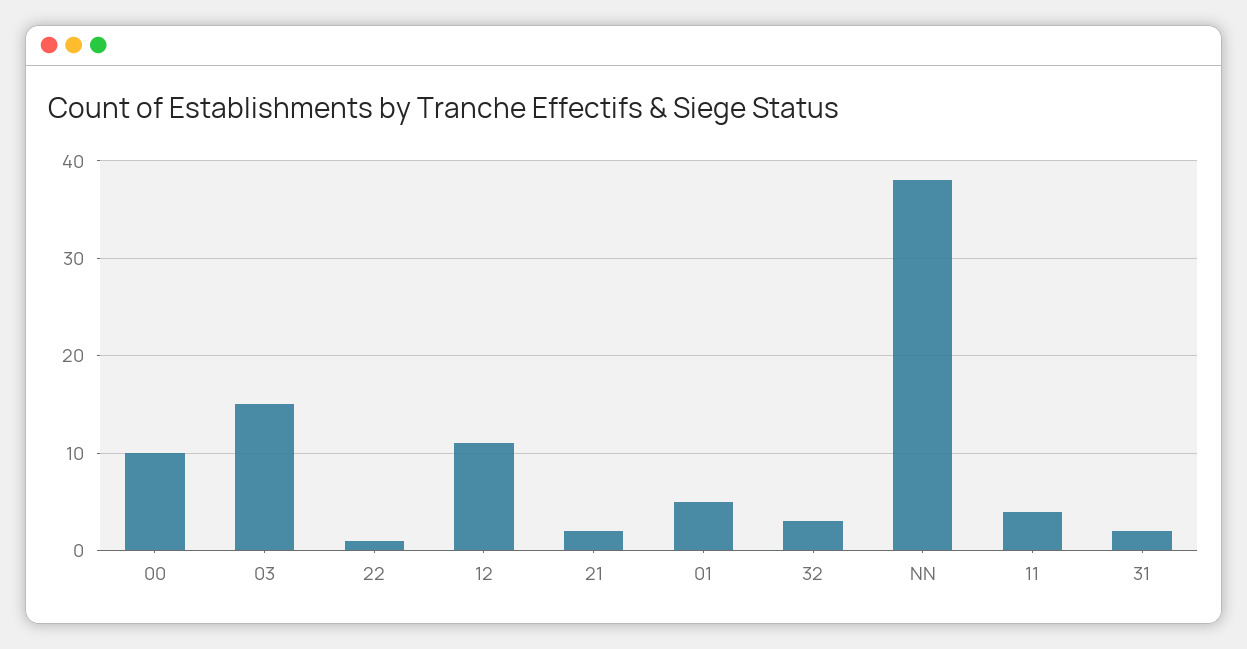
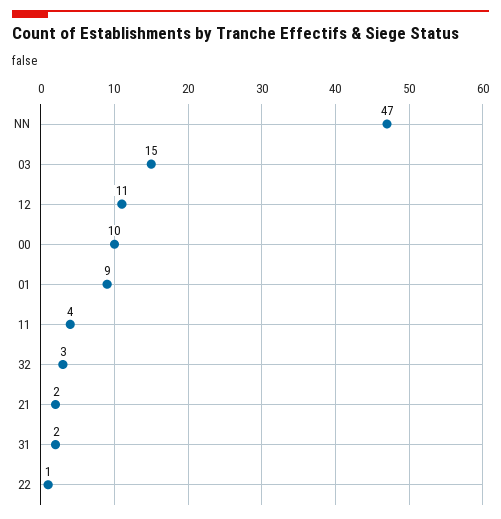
  {
    "00": 10,
    "03": 15,
    "22": 1,
    "12": 11,
    "21": 2,
-   "01": 5,
+   "01": 9,
    "32": 3,
-   "NN": 38,
+   "NN": 47,
    "11": 4,
    "31": 2
  }

